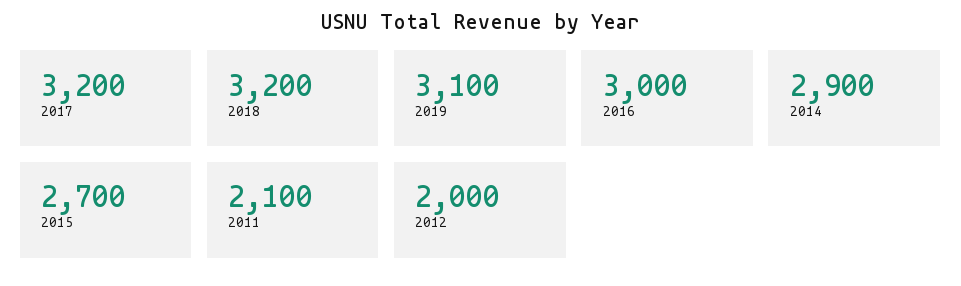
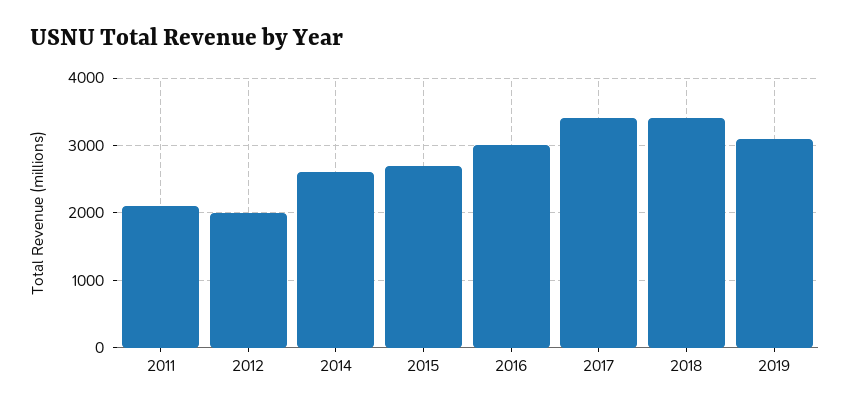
  {
-   "2017": 3200,
+   "2017": 3400,
-   "2018": 3200,
+   "2018": 3400,
    "2019": 3100,
    "2016": 3000,
-   "2014": 2900,
+   "2014": 2600,
    "2015": 2700,
    "2011": 2100,
    "2012": 2000
  }

